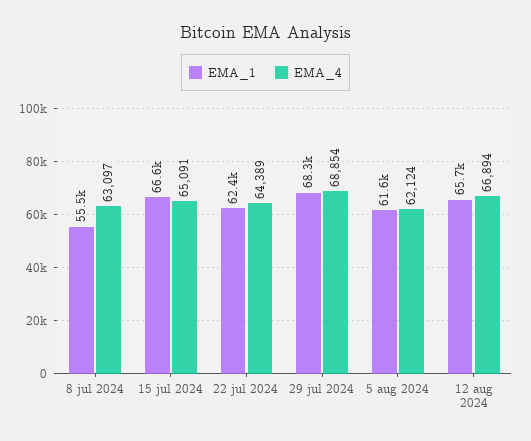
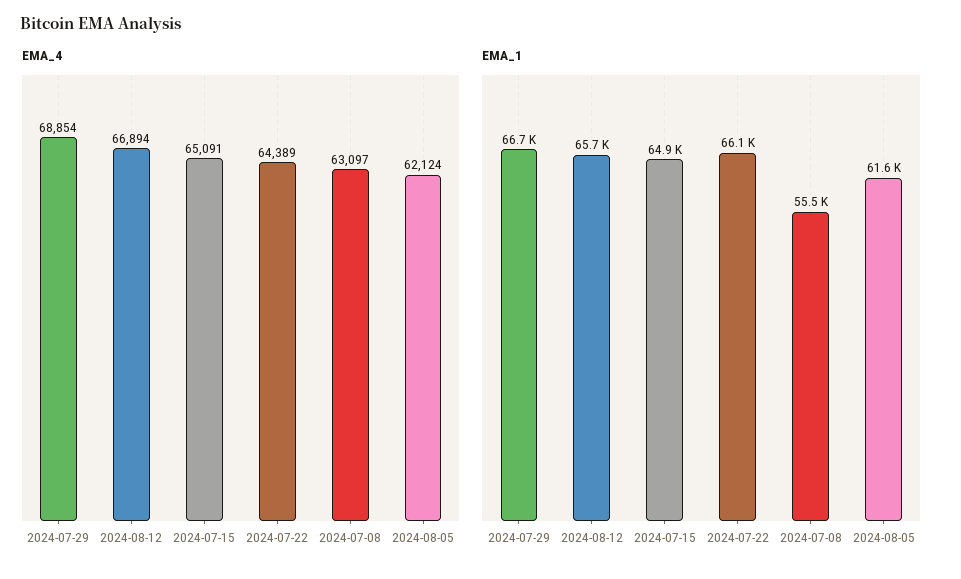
  {
    "EMA_1": {
      "8 jul 2024": 55500,
-     "15 jul 2024": 66600,
+     "15 jul 2024": 64900,
-     "22 jul 2024": 62400,
+     "22 jul 2024": 66100,
-     "29 jul 2024": 68300,
+     "29 jul 2024": 66700,
      "5 aug 2024": 61600,
      "12 aug 2024": 65700
    },
    "EMA_4": {
      "8 jul 2024": 63097,
      "15 jul 2024": 65091,
      "22 jul 2024": 64389,
      "29 jul 2024": 68854,
      "5 aug 2024": 62124,
      "12 aug 2024": 66894
    }
  }

